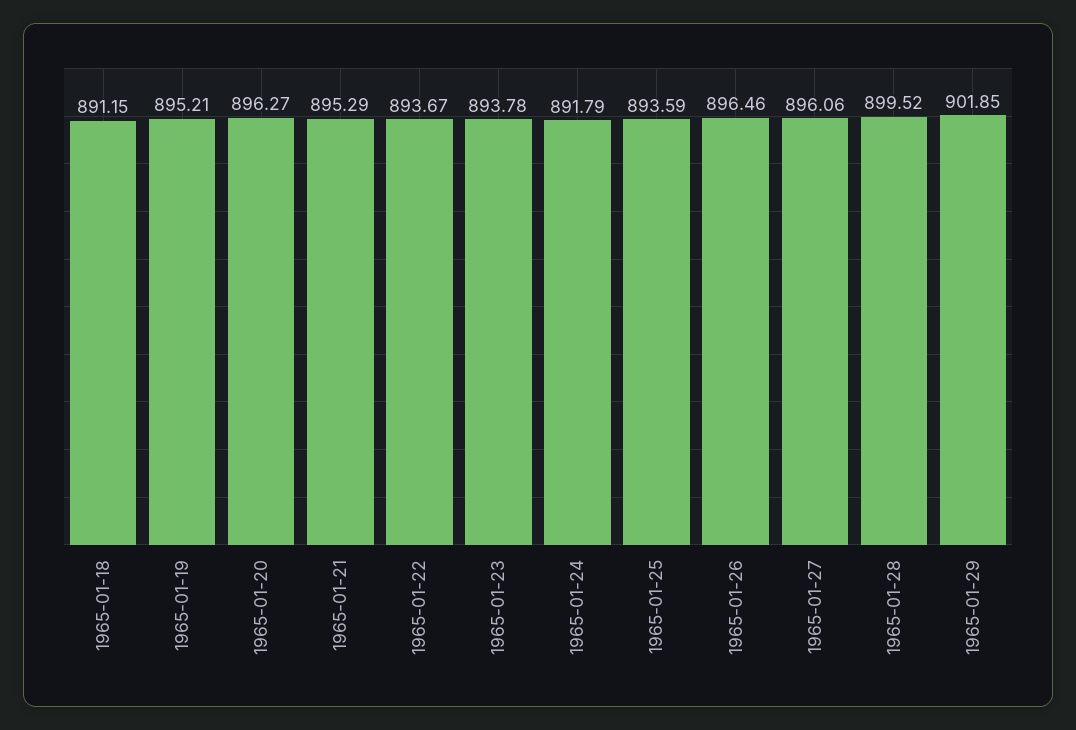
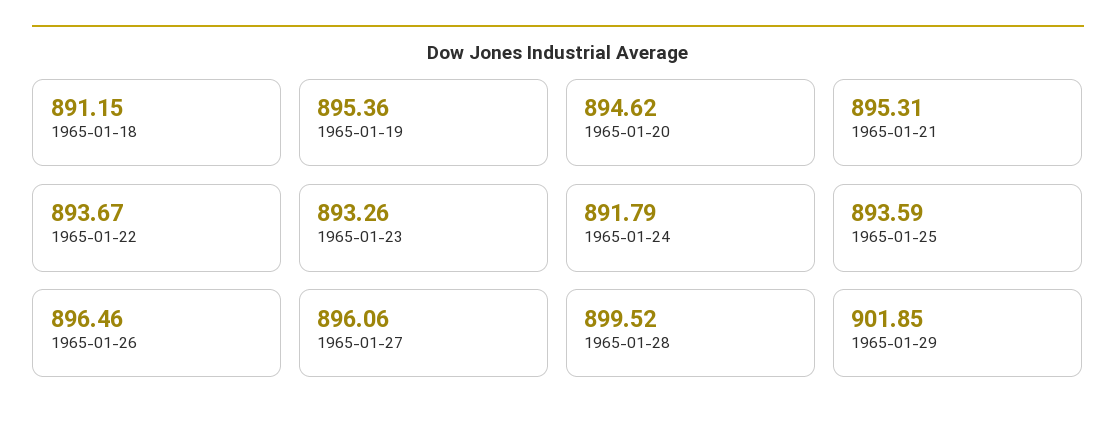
  {
    "1965-01-18": 891.15,
-   "1965-01-19": 895.21,
+   "1965-01-19": 895.36,
-   "1965-01-20": 896.27,
+   "1965-01-20": 894.62,
-   "1965-01-21": 895.29,
+   "1965-01-21": 895.31,
    "1965-01-22": 893.67,
-   "1965-01-23": 893.78,
+   "1965-01-23": 893.26,
    "1965-01-24": 891.79,
    "1965-01-25": 893.59,
    "1965-01-26": 896.46,
    "1965-01-27": 896.06,
    "1965-01-28": 899.52,
    "1965-01-29": 901.85
  }

